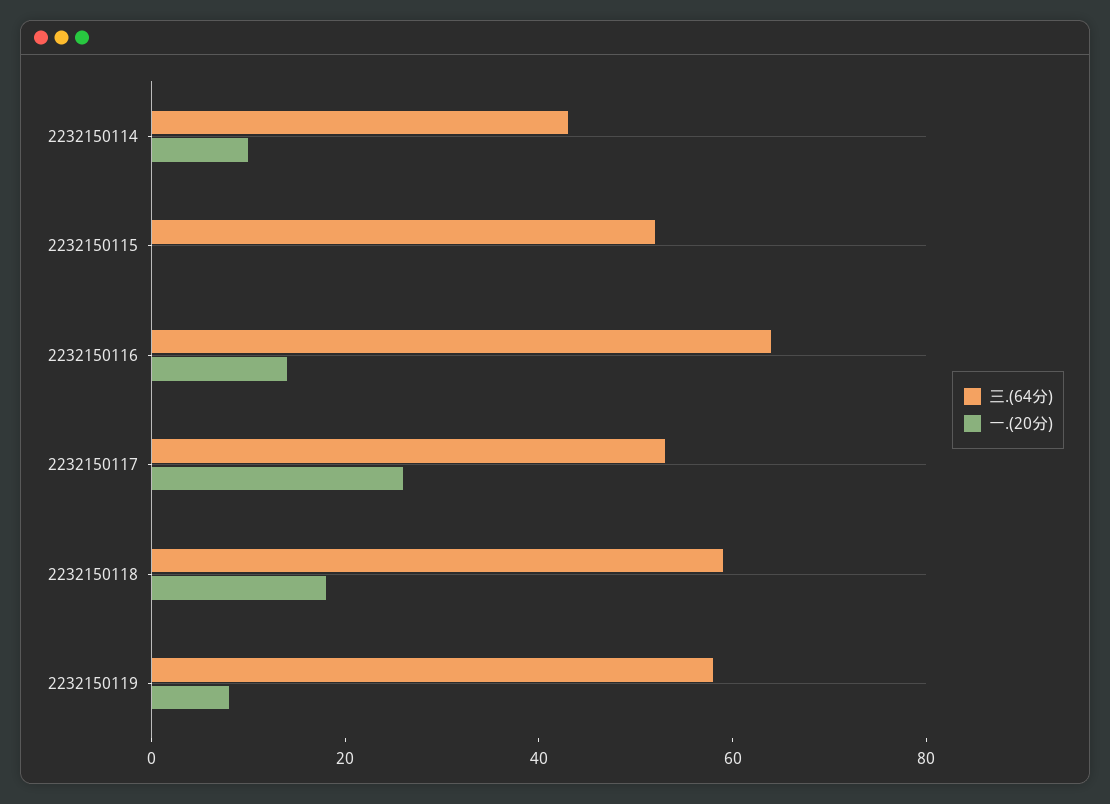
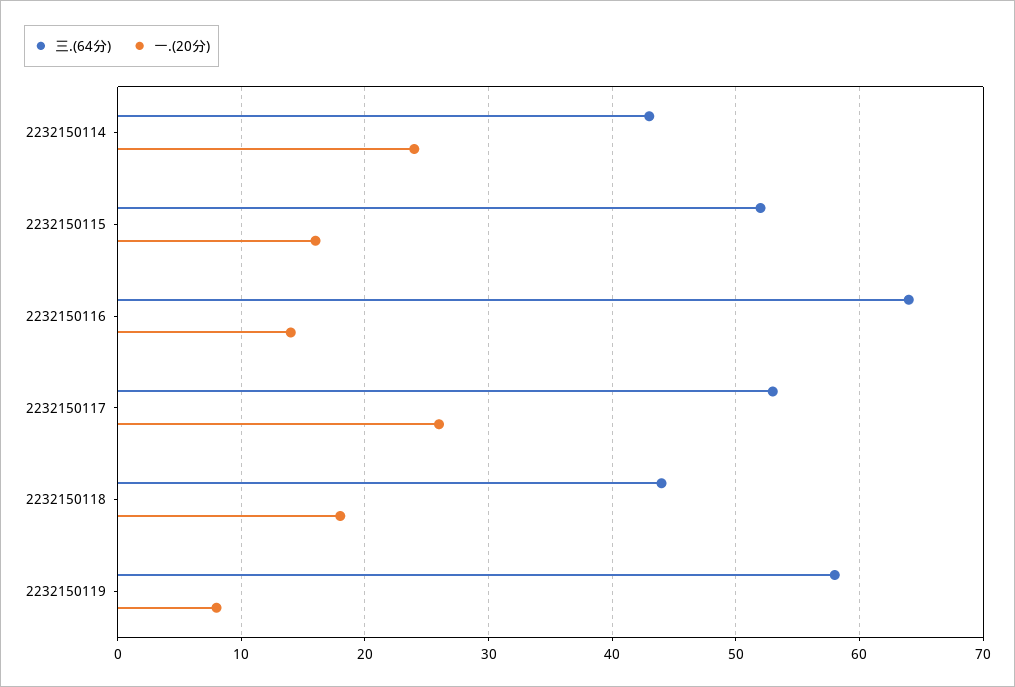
  {
    "三.(64分)": {
      "2232150114": 43,
      "2232150115": 52,
      "2232150116": 64,
      "2232150117": 53,
-     "2232150118": 60,
+     "2232150118": 44,
      "2232150119": 58
    },
    "一.(20分)": {
-     "2232150114": 10,
+     "2232150114": 24,
-     "2232150115": 0,
+     "2232150115": 16,
      "2232150116": 14,
      "2232150117": 26,
      "2232150118": 18,
      "2232150119": 8
    }
  }

